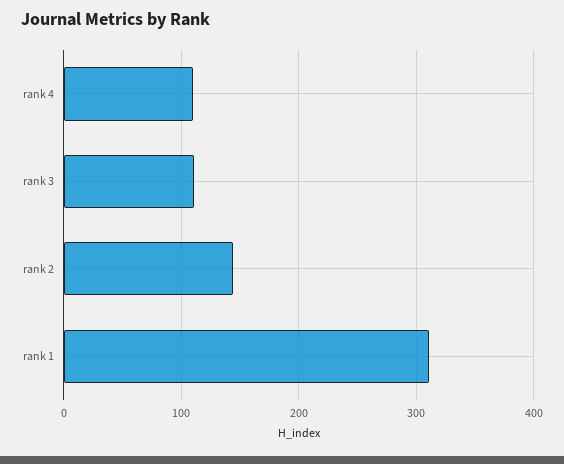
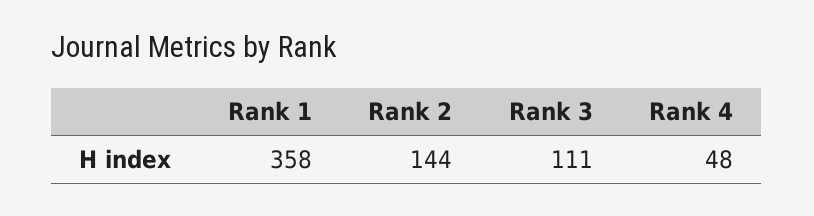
  {
-   "rank 4": 110,
+   "rank 4": 48,
    "rank 3": 111,
    "rank 2": 144,
-   "rank 1": 310
+   "rank 1": 358
  }

